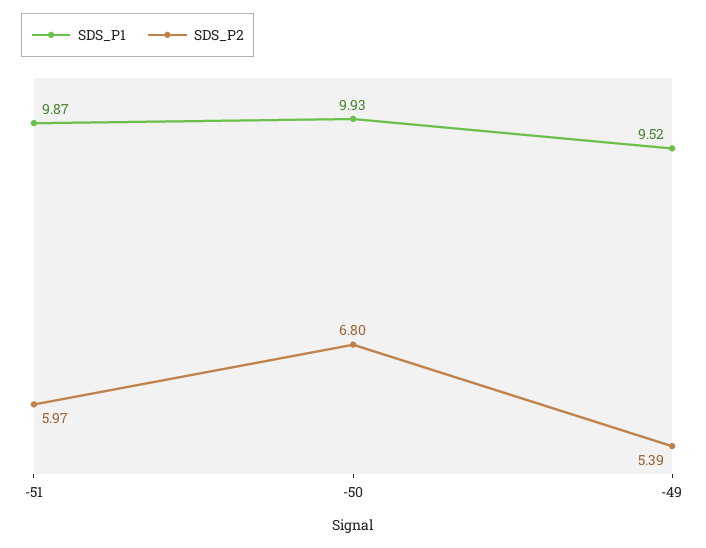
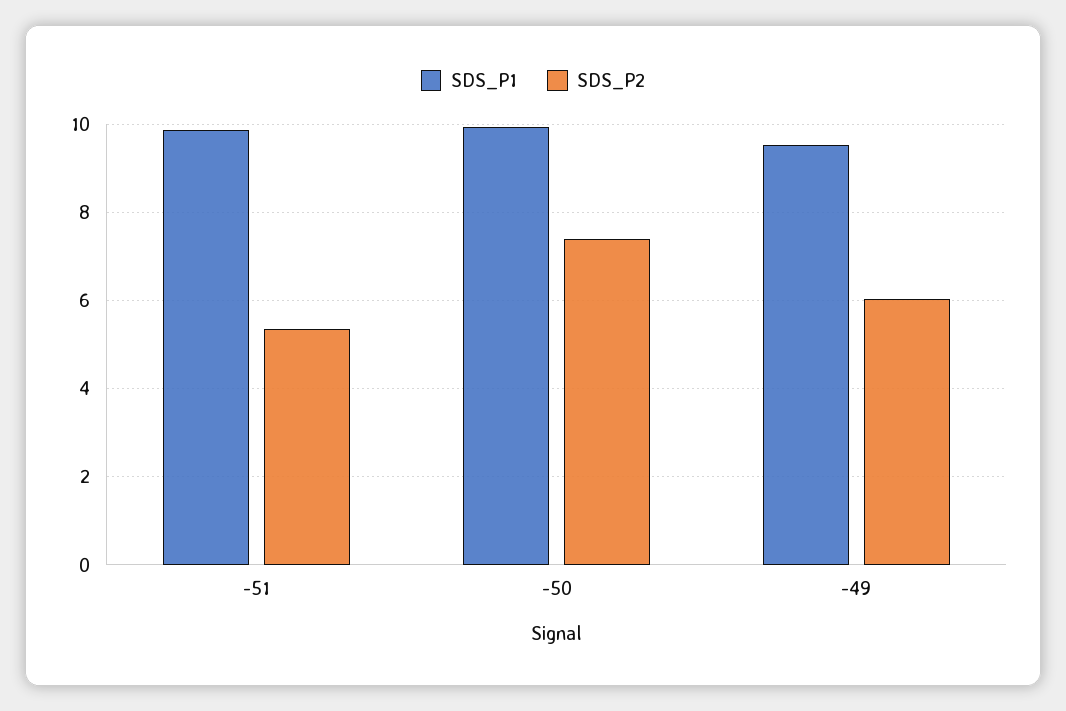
  {
    "SDS_P1": {
      "-51": 9.87,
      "-50": 9.93,
      "-49": 9.52
    },
    "SDS_P2": {
-     "-51": 5.97,
+     "-51": 5.4,
-     "-50": 6.8,
+     "-50": 7.4,
-     "-49": 5.39
+     "-49": 6
    }
  }

